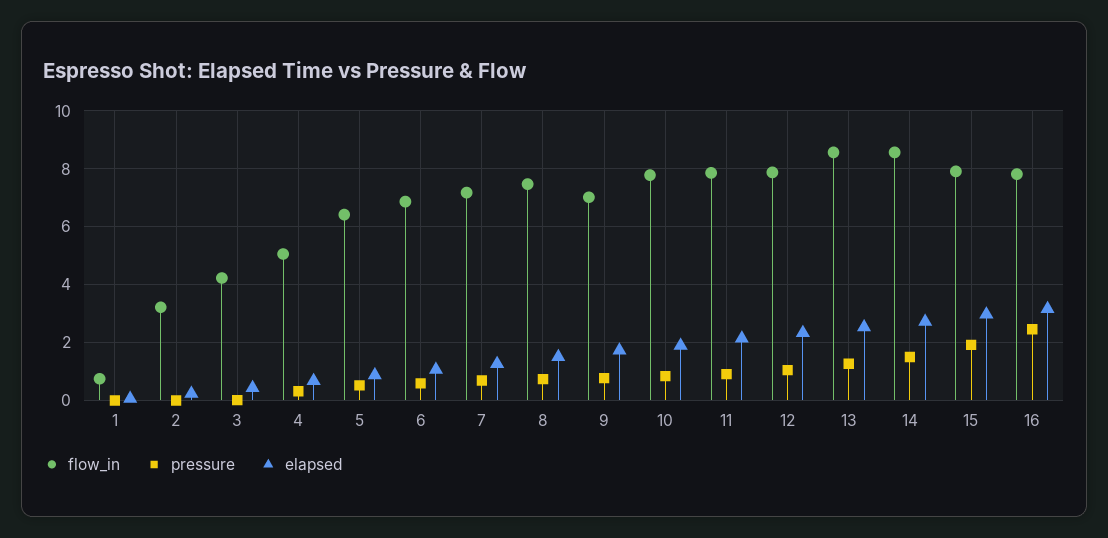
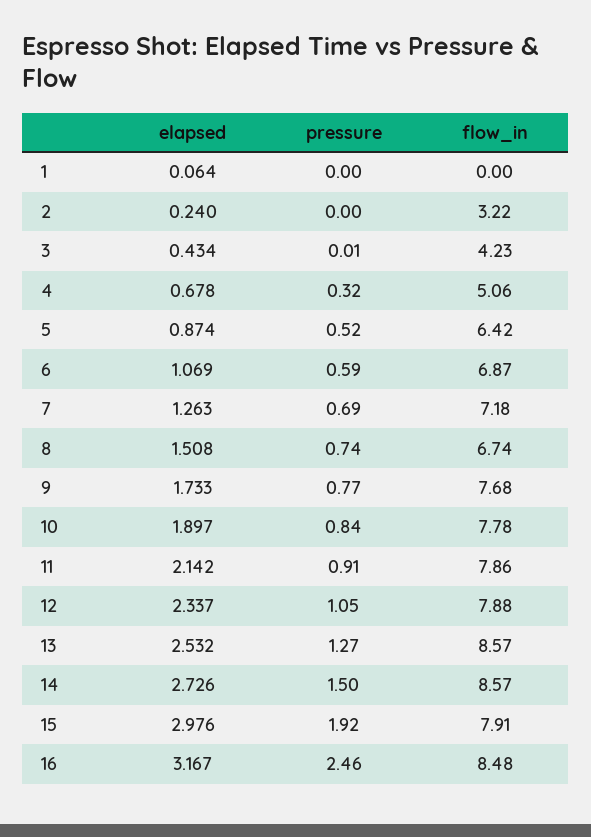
  {
    "flow_in": {
-     "1": 0.75,
+     "1": 0,
      "2": 3.22,
      "3": 4.23,
      "4": 5.06,
      "5": 6.42,
      "6": 6.87,
      "7": 7.18,
-     "8": 7.5,
+     "8": 6.74,
-     "9": 7,
+     "9": 7.68,
      "10": 7.78,
      "11": 7.86,
      "12": 7.88,
      "13": 8.57,
      "14": 8.57,
      "15": 7.91,
-     "16": 7.75
+     "16": 8.48
    },
    "pressure": {
      "1": 0,
      "2": 0,
      "3": 0.01,
      "4": 0.32,
      "5": 0.52,
      "6": 0.59,
      "7": 0.69,
      "8": 0.74,
      "9": 0.77,
      "10": 0.84,
      "11": 0.91,
      "12": 1.05,
      "13": 1.27,
      "14": 1.5,
      "15": 1.92,
      "16": 2.46
    },
    "elapsed": {
      "1": 0.064,
      "2": 0.24,
      "3": 0.434,
      "4": 0.678,
      "5": 0.874,
      "6": 1.069,
      "7": 1.263,
      "8": 1.508,
      "9": 1.733,
      "10": 1.897,
      "11": 2.142,
      "12": 2.337,
      "13": 2.532,
      "14": 2.726,
      "15": 2.976,
      "16": 3.167
    }
  }

